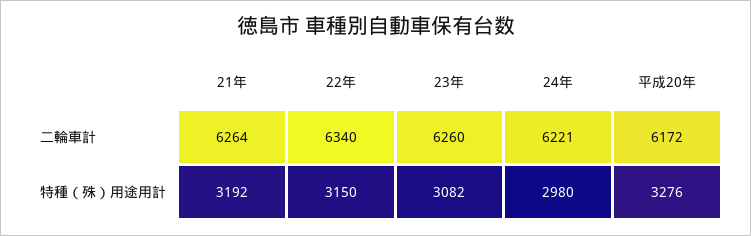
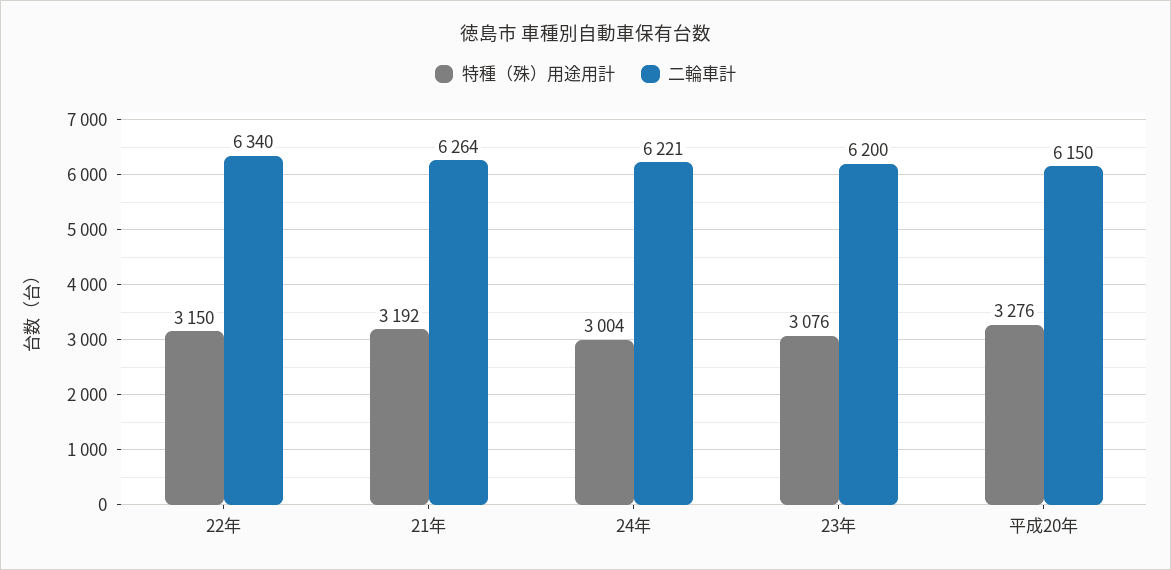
  {
    "二輪車計": {
      "21年": 6264,
      "22年": 6340,
-     "23年": 6260,
+     "23年": 6200,
      "24年": 6221,
-     "平成20年": 6172
+     "平成20年": 6150
    },
    "特種（殊）用途用計": {
      "21年": 3192,
      "22年": 3150,
-     "23年": 3082,
+     "23年": 3076,
-     "24年": 2980,
+     "24年": 3004,
      "平成20年": 3276
    }
  }

